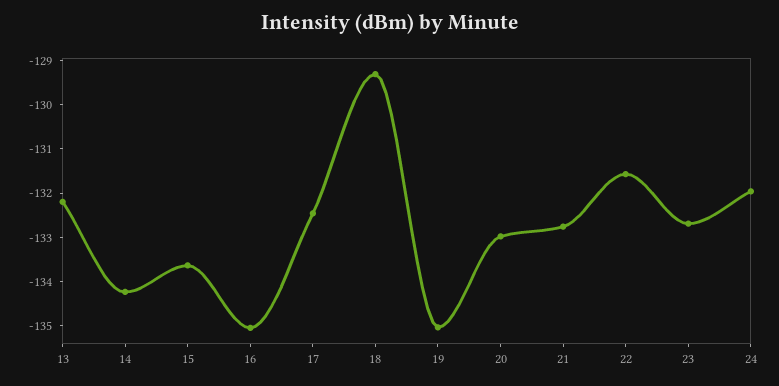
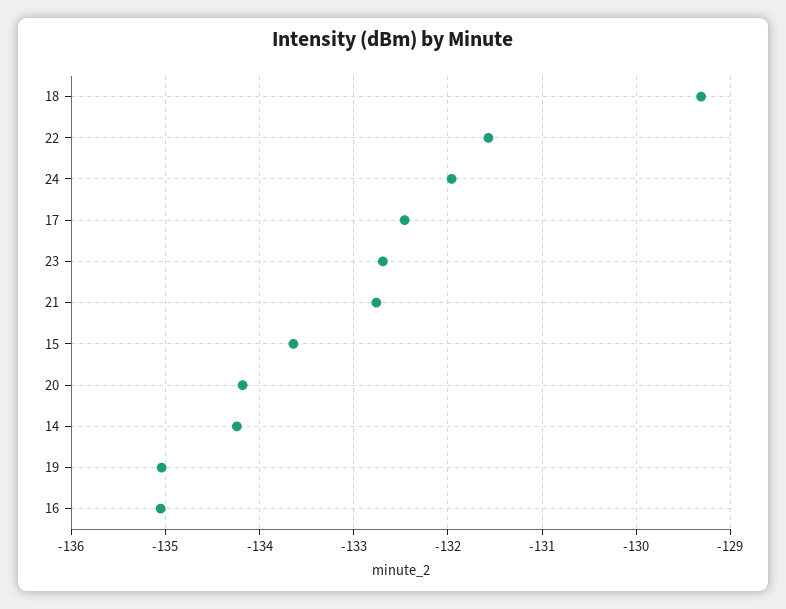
  {
-   "13": -132.2,
    "14": -134.2,
    "15": -133.6,
    "16": -135.1,
    "17": -132.5,
    "18": -129.3,
    "19": -135,
-   "20": -133,
+   "20": -134.2,
    "21": -132.8,
    "22": -131.6,
    "23": -132.7,
    "24": -132
  }

